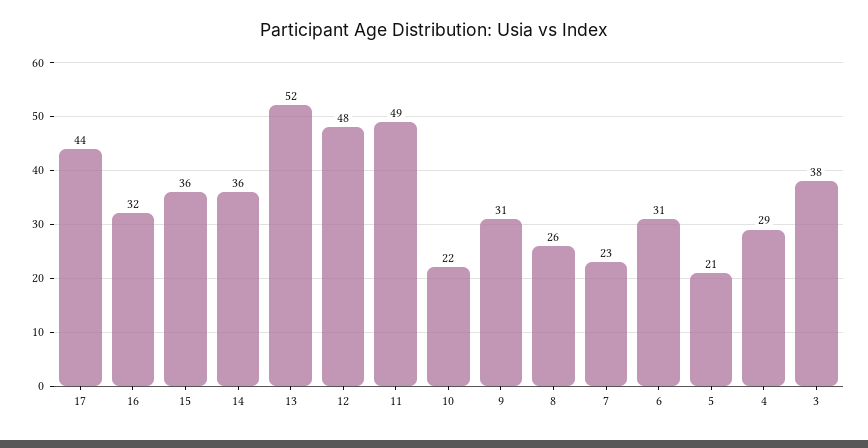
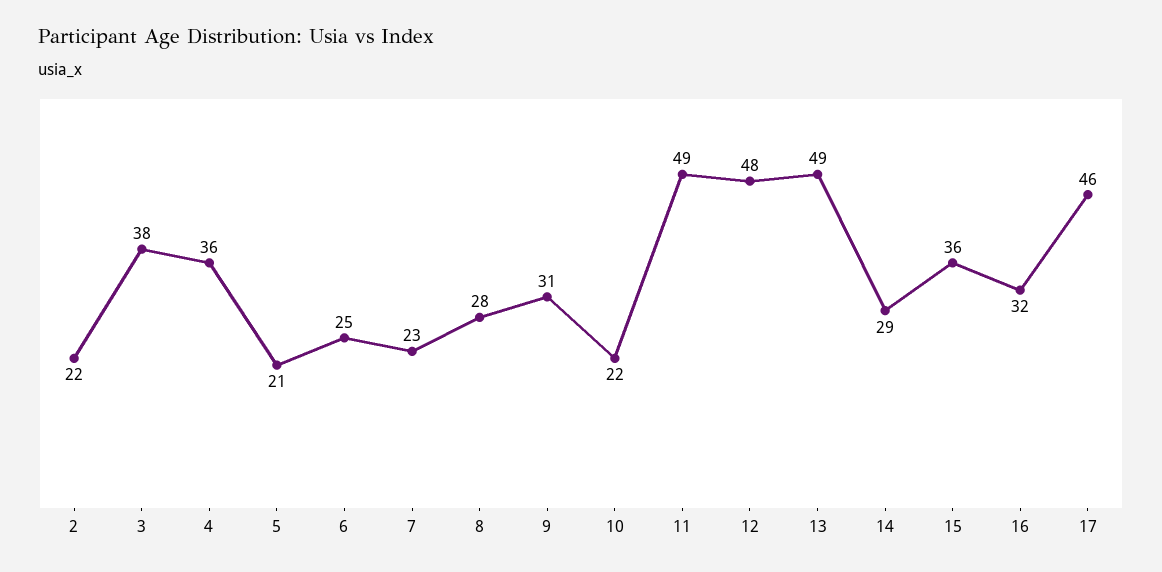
  {
-   "17": 44,
+   "17": 46,
    "16": 32,
    "15": 36,
-   "14": 36,
+   "14": 29,
-   "13": 52,
+   "13": 49,
    "12": 48,
    "11": 49,
    "10": 22,
    "9": 31,
-   "8": 26,
+   "8": 28,
    "7": 23,
-   "6": 31,
+   "6": 25,
    "5": 21,
-   "4": 29,
+   "4": 36,
-   "3": 38
+   "3": 38,
+   "2": 22
  }

